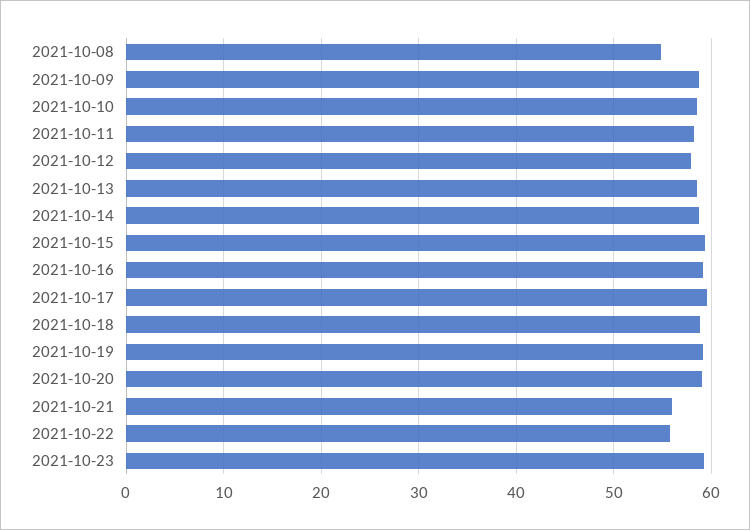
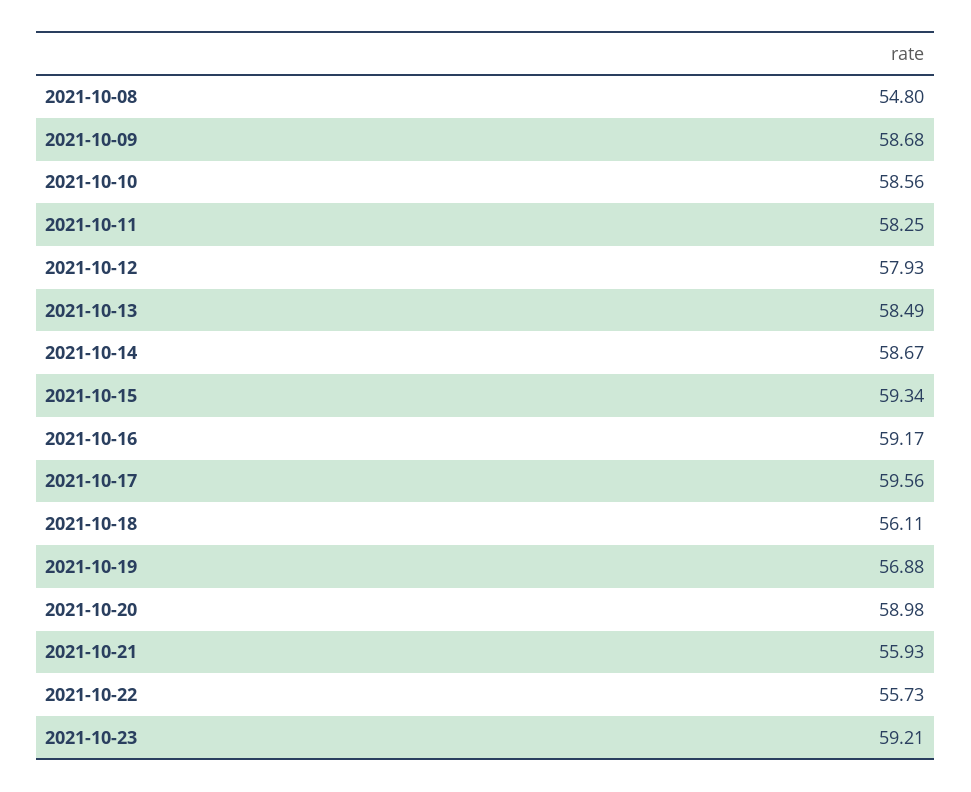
  {
    "2021-10-08": 54.8,
    "2021-10-09": 58.68,
    "2021-10-10": 58.56,
    "2021-10-11": 58.25,
    "2021-10-12": 57.93,
    "2021-10-13": 58.49,
    "2021-10-14": 58.67,
    "2021-10-15": 59.34,
    "2021-10-16": 59.17,
    "2021-10-17": 59.56,
-   "2021-10-18": 59,
+   "2021-10-18": 56.11,
-   "2021-10-19": 59,
+   "2021-10-19": 56.88,
    "2021-10-20": 58.98,
    "2021-10-21": 55.93,
    "2021-10-22": 55.73,
    "2021-10-23": 59.21
  }

